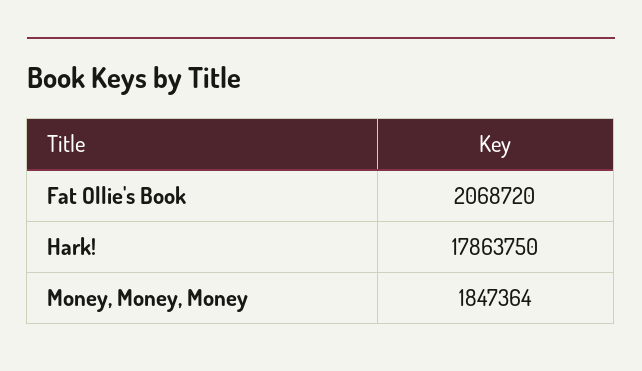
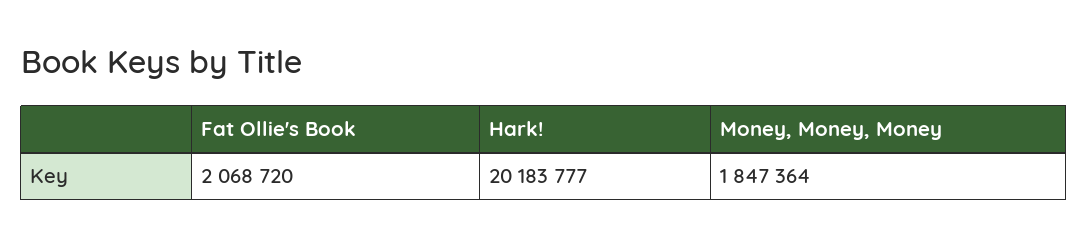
  {
    "Fat Ollie's Book": 2068720,
-   "Hark!": 17863750,
+   "Hark!": 20183777,
    "Money, Money, Money": 1847364
  }

